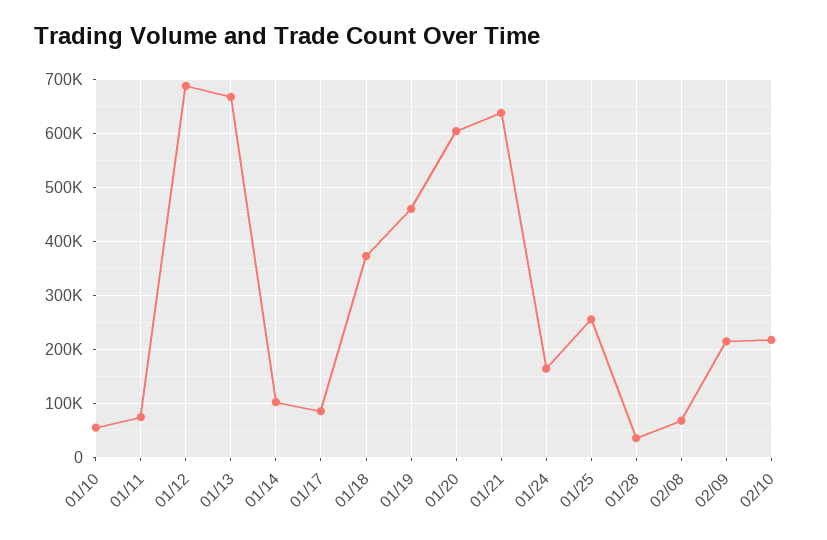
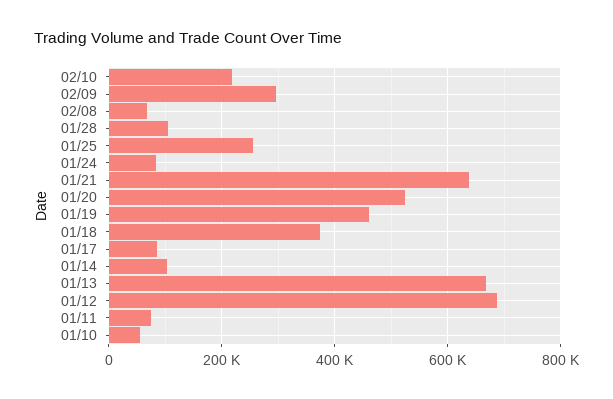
  {
    "01/10": 60000,
    "01/11": 80000,
    "01/12": 680000,
    "01/13": 660000,
    "01/14": 100000,
    "01/17": 80000,
    "01/18": 380000,
    "01/19": 460000,
-   "01/20": 600000,
+   "01/20": 520000,
    "01/21": 640000,
-   "01/24": 160000,
+   "01/24": 80000,
    "01/25": 260000,
-   "01/28": 40000,
+   "01/28": 100000,
    "02/08": 60000,
-   "02/09": 220000,
+   "02/09": 300000,
    "02/10": 220000
  }

